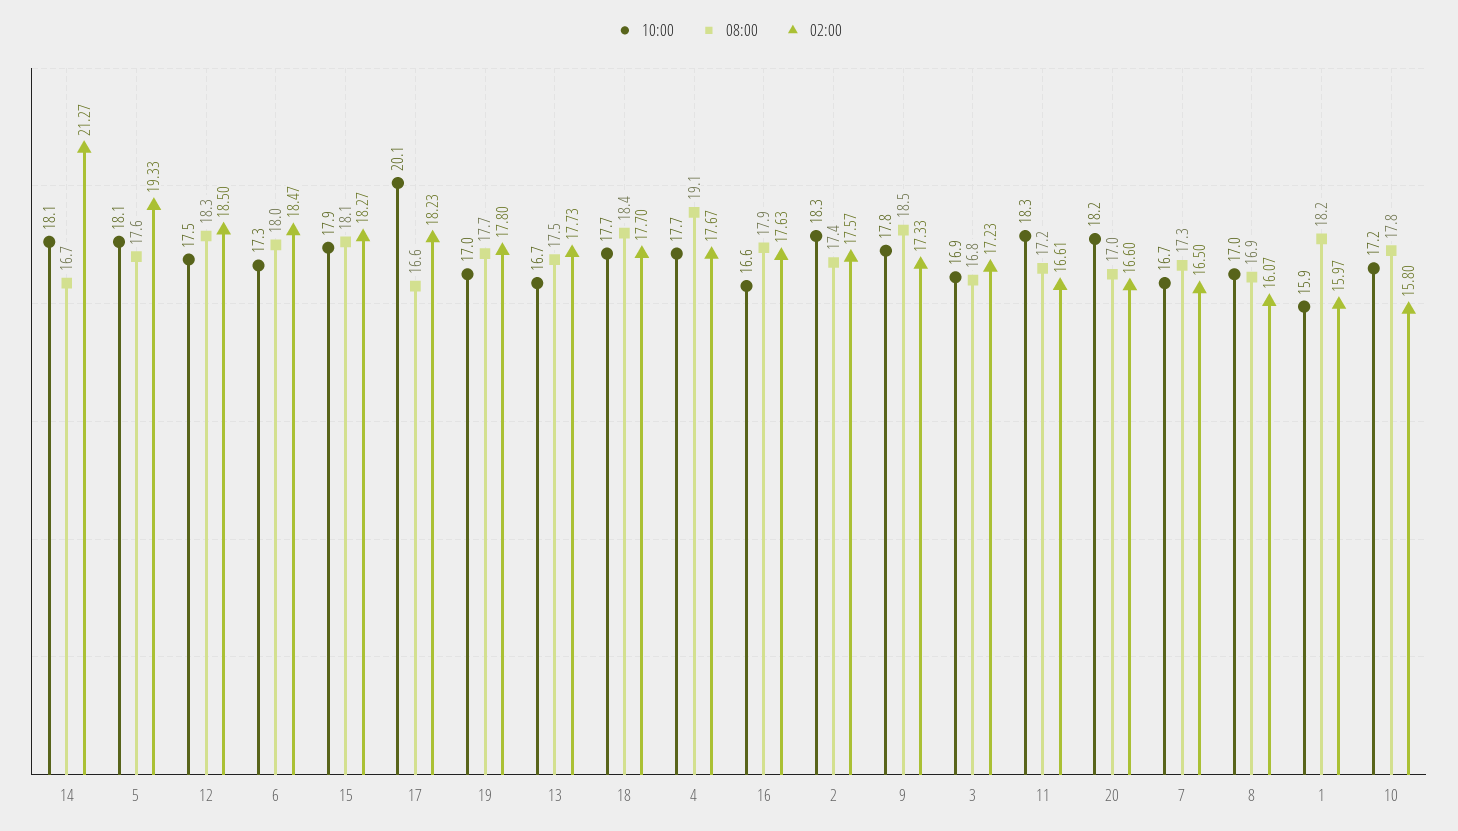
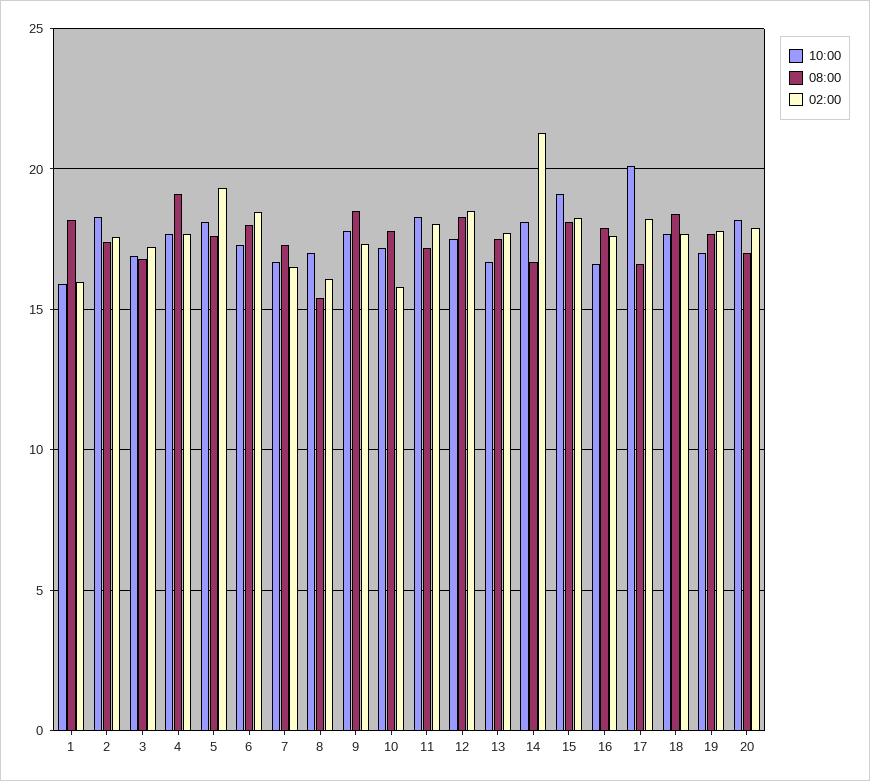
  {
    "10:00": {
      "14": 18.1,
      "5": 18.1,
      "12": 17.5,
      "6": 17.3,
-     "15": 17.9,
+     "15": 19,
      "17": 20.1,
      "19": 17,
      "13": 16.7,
      "18": 17.7,
      "4": 17.7,
      "16": 16.6,
      "2": 18.3,
      "9": 17.8,
      "3": 16.9,
      "11": 18.3,
      "20": 18.2,
      "7": 16.7,
      "8": 17,
      "1": 15.9,
      "10": 17.2
    },
    "08:00": {
      "14": 16.7,
      "5": 17.6,
      "12": 18.3,
      "6": 18,
      "15": 18.1,
      "17": 16.6,
      "19": 17.7,
      "13": 17.5,
      "18": 18.4,
      "4": 19.1,
      "16": 17.9,
      "2": 17.4,
      "9": 18.5,
      "3": 16.8,
      "11": 17.2,
      "20": 17,
      "7": 17.3,
-     "8": 16.9,
+     "8": 15.5,
      "1": 18.2,
      "10": 17.8
    },
    "02:00": {
      "14": 21.27,
      "5": 19.33,
      "12": 18.5,
      "6": 18.47,
      "15": 18.27,
      "17": 18.23,
      "19": 17.8,
      "13": 17.73,
      "18": 17.7,
      "4": 17.67,
      "16": 17.63,
      "2": 17.57,
      "9": 17.33,
      "3": 17.23,
-     "11": 16.61,
+     "11": 18,
-     "20": 16.6,
+     "20": 18,
      "7": 16.5,
      "8": 16.07,
      "1": 15.97,
      "10": 15.8
    }
  }

